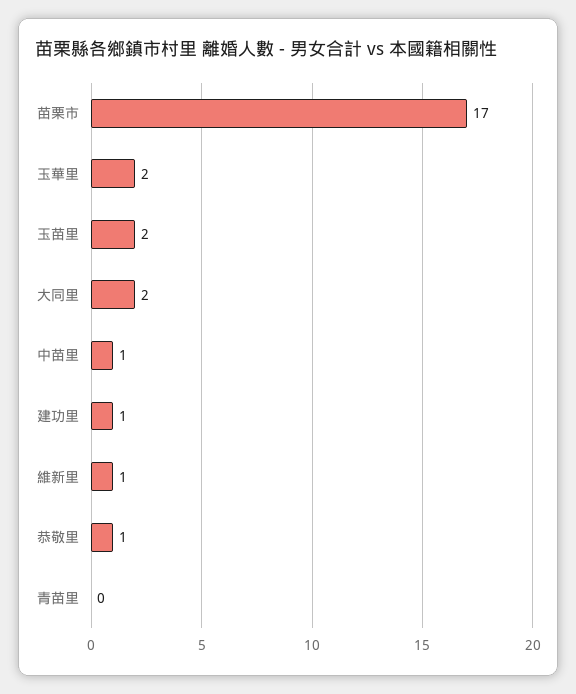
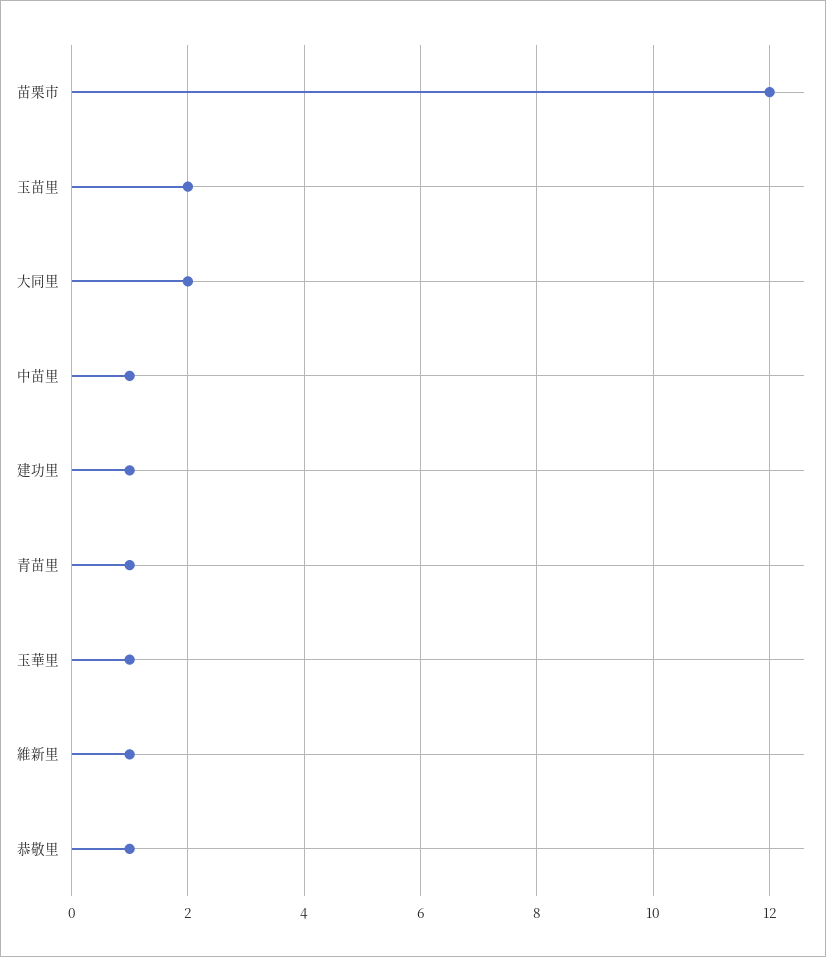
  {
-   "苗栗市": 17,
+   "苗栗市": 12,
-   "玉華里": 2,
+   "玉華里": 1,
    "玉苗里": 2,
    "大同里": 2,
    "中苗里": 1,
    "建功里": 1,
    "維新里": 1,
    "恭敬里": 1,
-   "青苗里": 0
+   "青苗里": 1
  }

